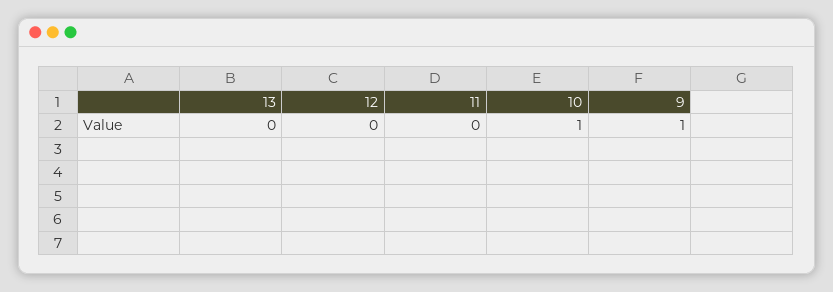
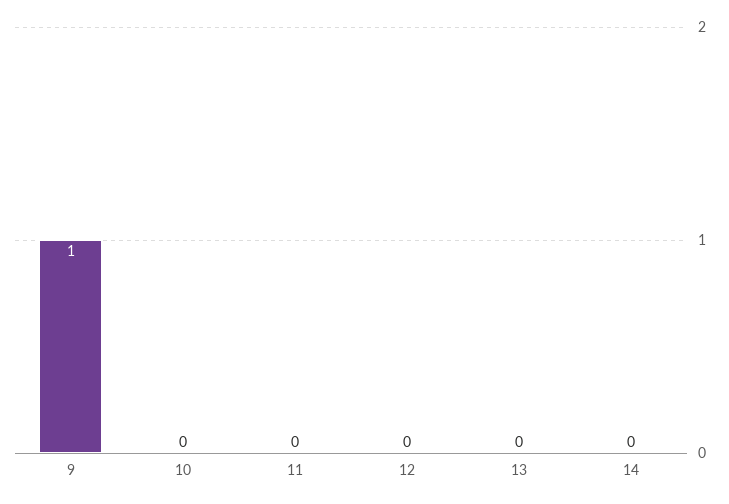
  {
    "13": 0,
    "12": 0,
    "11": 0,
-   "10": 1,
+   "10": 0,
-   "9": 1
+   "9": 1,
+   "14": 0
  }

